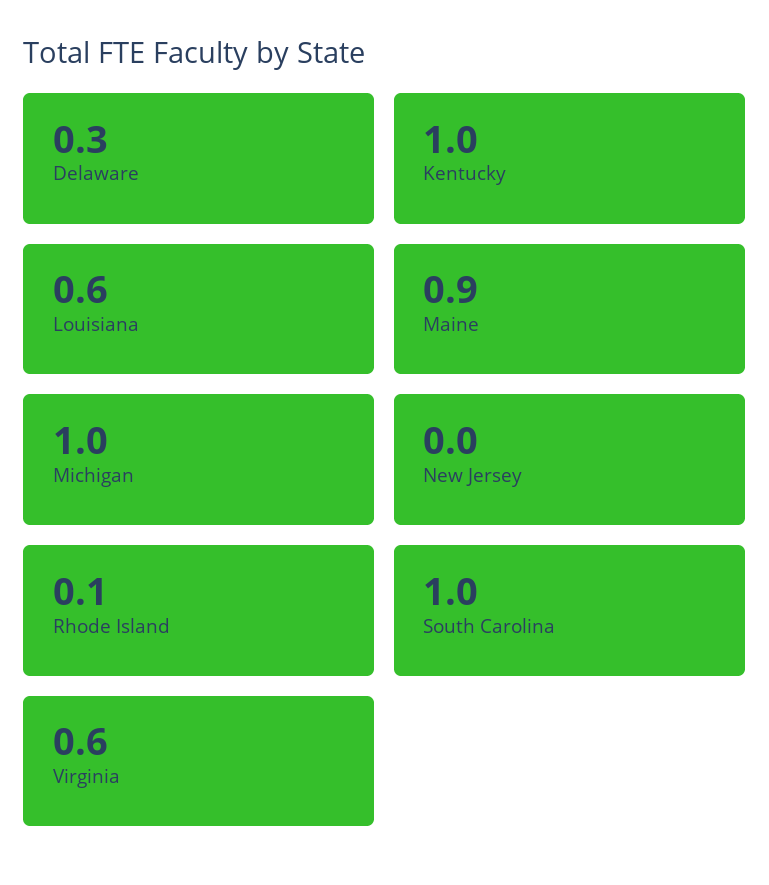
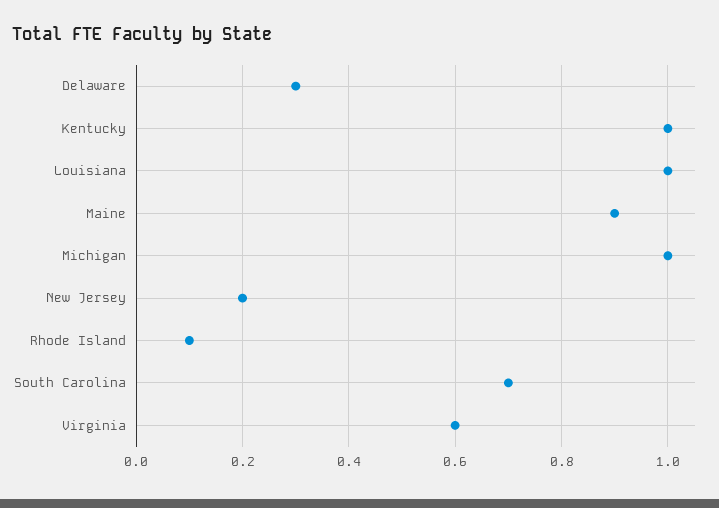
  {
    "Delaware": 0.3,
    "Kentucky": 1,
-   "Louisiana": 0.6,
+   "Louisiana": 1,
    "Maine": 0.9,
    "Michigan": 1,
-   "New Jersey": 0,
+   "New Jersey": 0.2,
    "Rhode Island": 0.1,
-   "South Carolina": 1,
+   "South Carolina": 0.7,
    "Virginia": 0.6
  }

